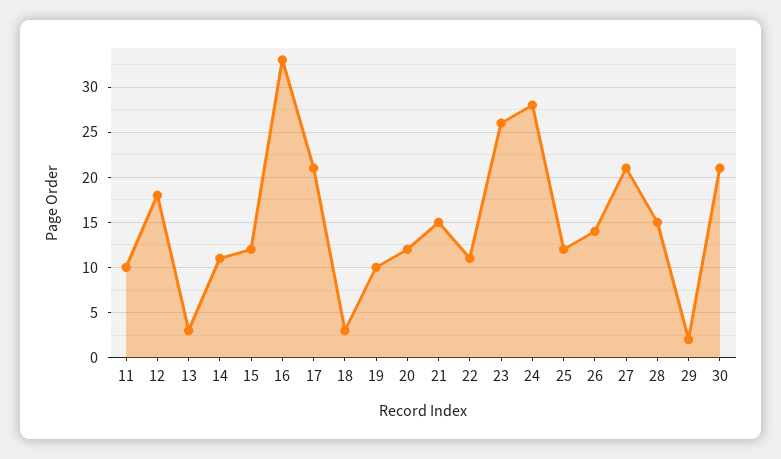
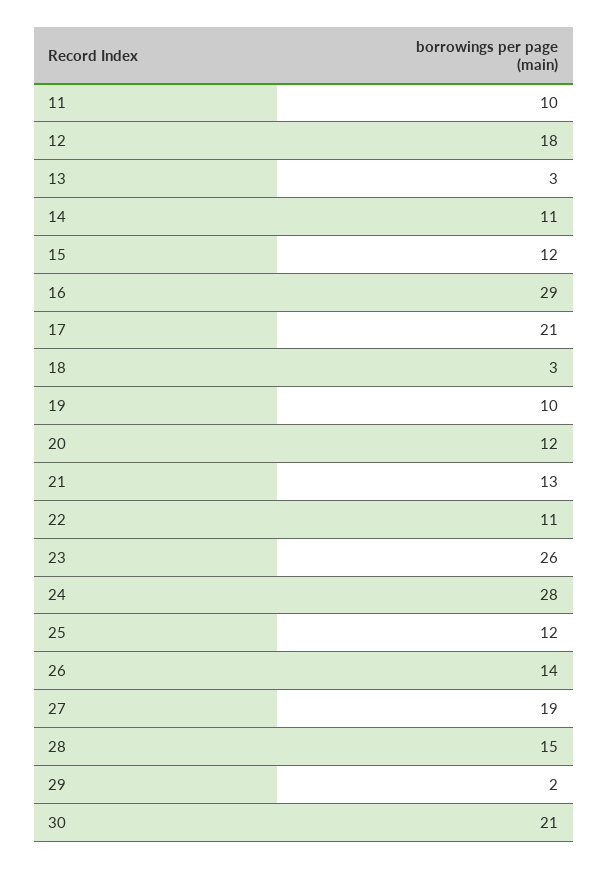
  {
    "11": 10,
    "12": 18,
    "13": 3,
    "14": 11,
    "15": 12,
-   "16": 33,
+   "16": 29,
    "17": 21,
    "18": 3,
    "19": 10,
    "20": 12,
-   "21": 15,
+   "21": 13,
    "22": 11,
    "23": 26,
    "24": 28,
    "25": 12,
    "26": 14,
-   "27": 21,
+   "27": 19,
    "28": 15,
    "29": 2,
    "30": 21
  }

